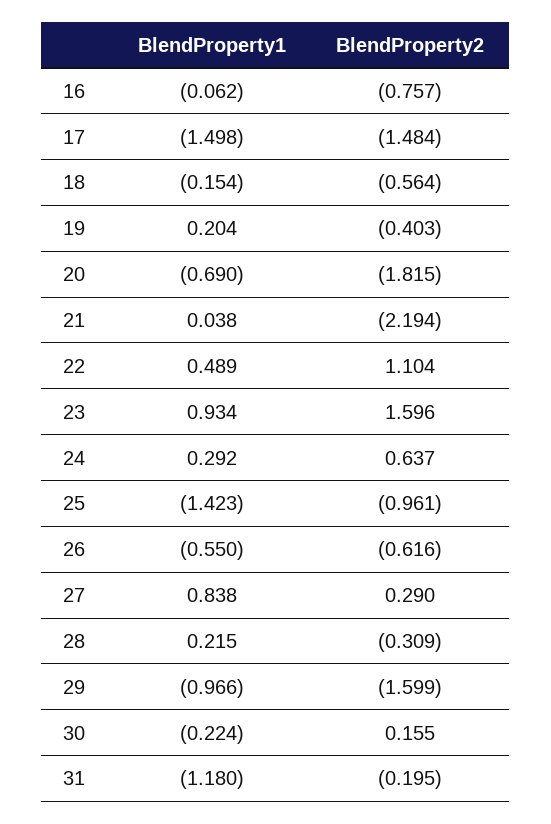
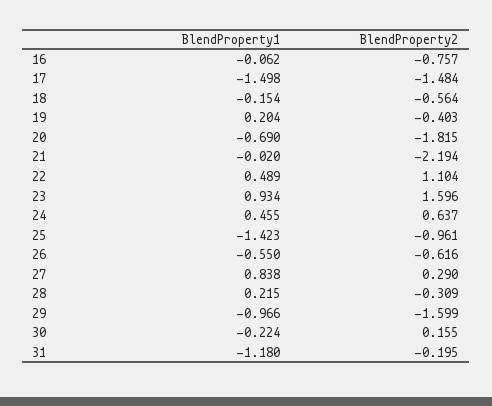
  {
    "BlendProperty1": {
      "16": -0.062,
      "17": -1.498,
      "18": -0.154,
      "19": 0.204,
      "20": -0.69,
-     "21": 0.038,
+     "21": -0.02,
      "22": 0.489,
      "23": 0.934,
-     "24": 0.292,
+     "24": 0.455,
      "25": -1.423,
      "26": -0.55,
      "27": 0.838,
      "28": 0.215,
      "29": -0.966,
      "30": -0.224,
      "31": -1.18
    },
    "BlendProperty2": {
      "16": -0.757,
      "17": -1.484,
      "18": -0.564,
      "19": -0.403,
      "20": -1.815,
      "21": -2.194,
      "22": 1.104,
      "23": 1.596,
      "24": 0.637,
      "25": -0.961,
      "26": -0.616,
      "27": 0.29,
      "28": -0.309,
      "29": -1.599,
      "30": 0.155,
      "31": -0.195
    }
  }

